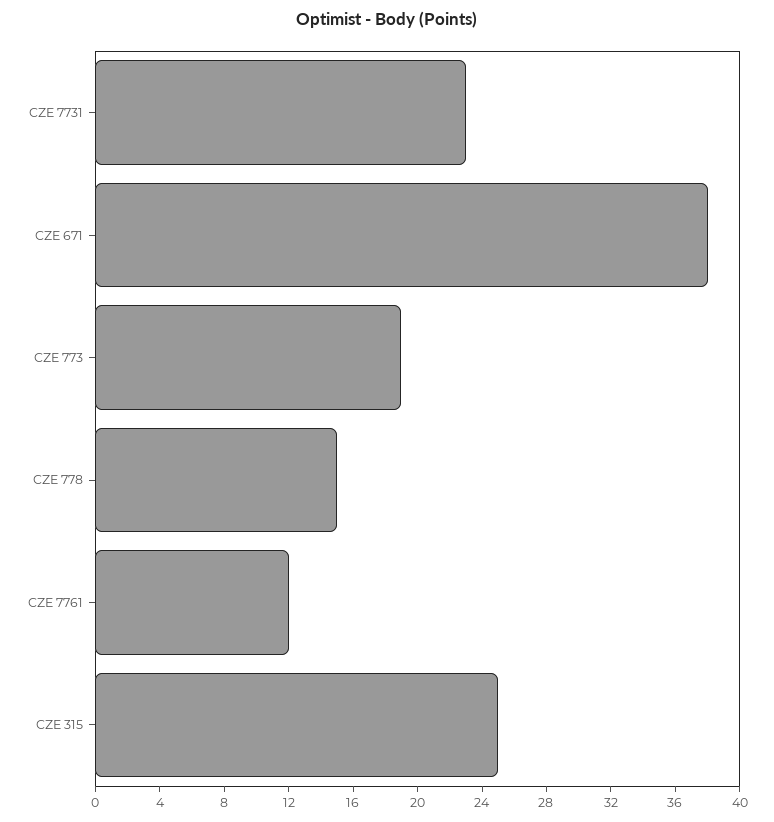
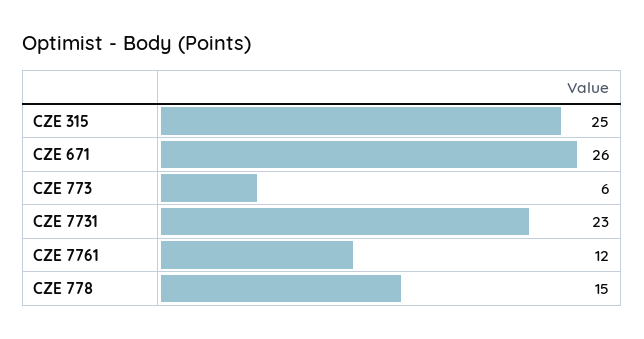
  {
    "CZE 7731": 23,
-   "CZE 671": 38,
+   "CZE 671": 26,
-   "CZE 773": 19,
+   "CZE 773": 6,
    "CZE 778": 15,
    "CZE 7761": 12,
    "CZE 315": 25
  }

